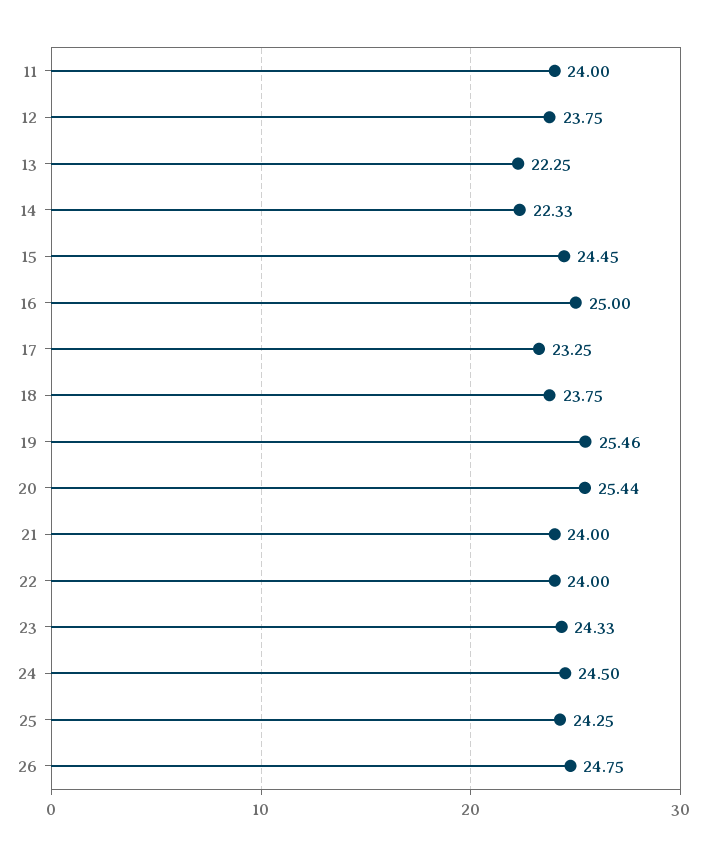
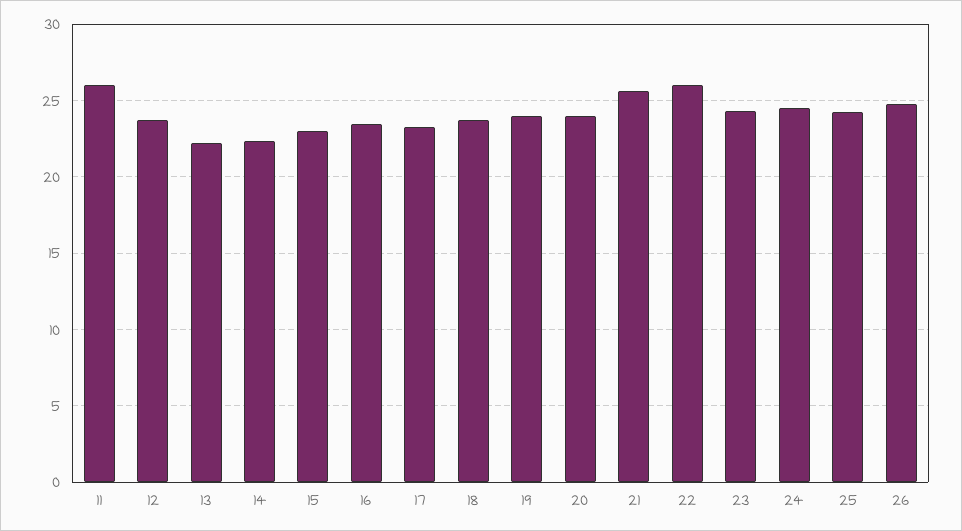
  {
-   "11": 24,
+   "11": 26,
    "12": 23.75,
    "13": 22.25,
    "14": 22.33,
-   "15": 24.45,
+   "15": 23,
-   "16": 25,
+   "16": 23.5,
    "17": 23.25,
    "18": 23.75,
-   "19": 25.46,
+   "19": 24,
-   "20": 25.44,
+   "20": 24,
-   "21": 24,
+   "21": 25.5,
-   "22": 24,
+   "22": 26,
    "23": 24.33,
    "24": 24.5,
    "25": 24.25,
    "26": 24.75
  }

